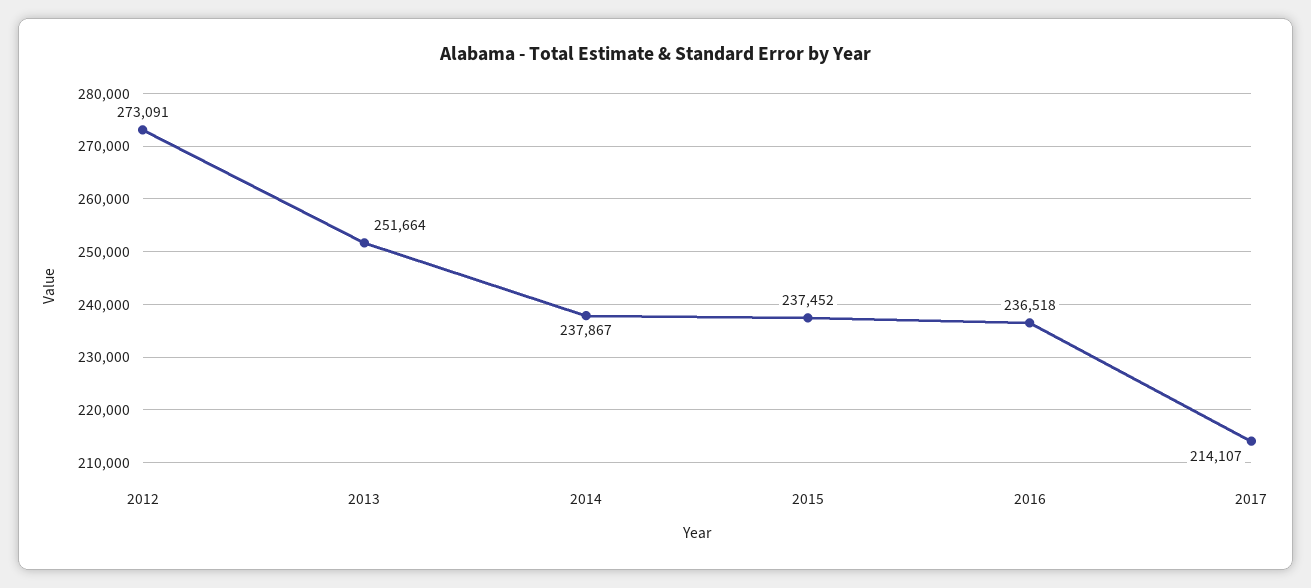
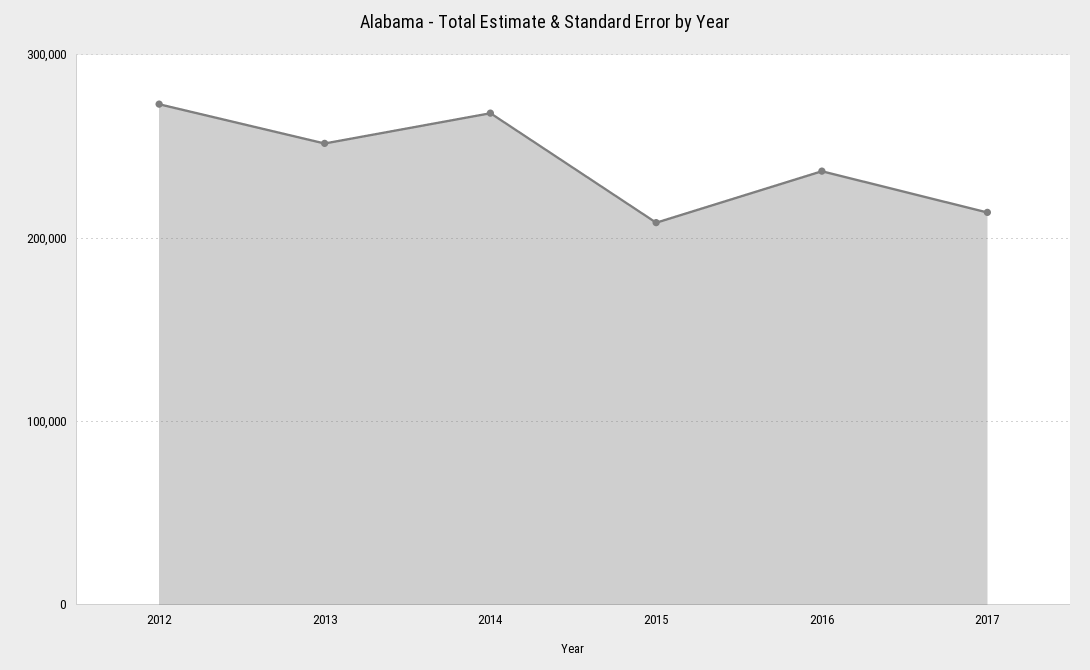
  {
    "2012": 273091,
    "2013": 251664,
-   "2014": 237867,
+   "2014": 270000,
-   "2015": 237452,
+   "2015": 210000,
    "2016": 236518,
    "2017": 214107
  }

